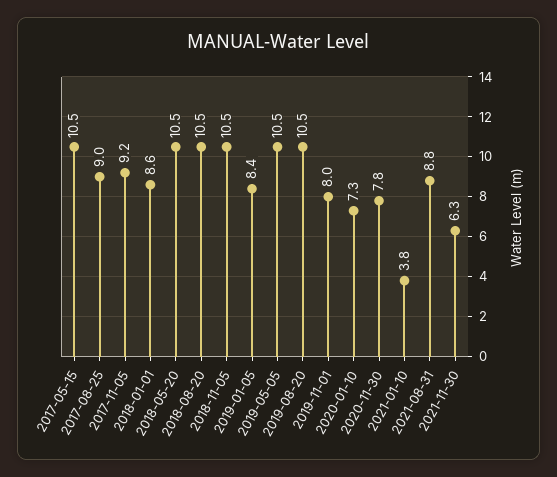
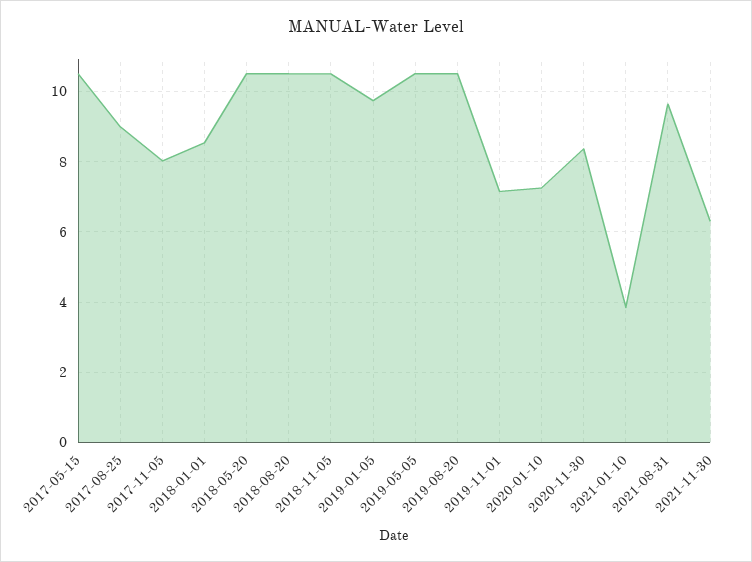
  {
    "2017-05-15": 10.5,
    "2017-08-25": 9,
-   "2017-11-05": 9.2,
+   "2017-11-05": 8,
    "2018-01-01": 8.6,
    "2018-05-20": 10.5,
    "2018-08-20": 10.5,
    "2018-11-05": 10.5,
-   "2019-01-05": 8.4,
+   "2019-01-05": 9.8,
    "2019-05-05": 10.5,
    "2019-08-20": 10.5,
-   "2019-11-01": 8,
+   "2019-11-01": 7.2,
    "2020-01-10": 7.3,
-   "2020-11-30": 7.8,
+   "2020-11-30": 8.4,
    "2021-01-10": 3.8,
-   "2021-08-31": 8.8,
+   "2021-08-31": 9.6,
    "2021-11-30": 6.3
  }

